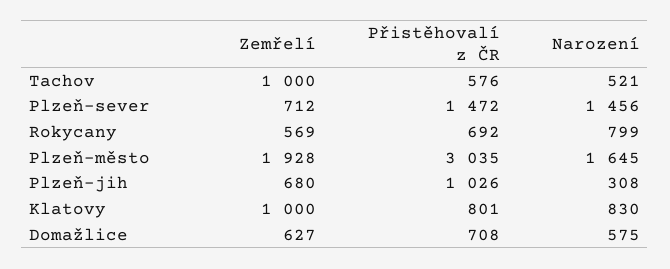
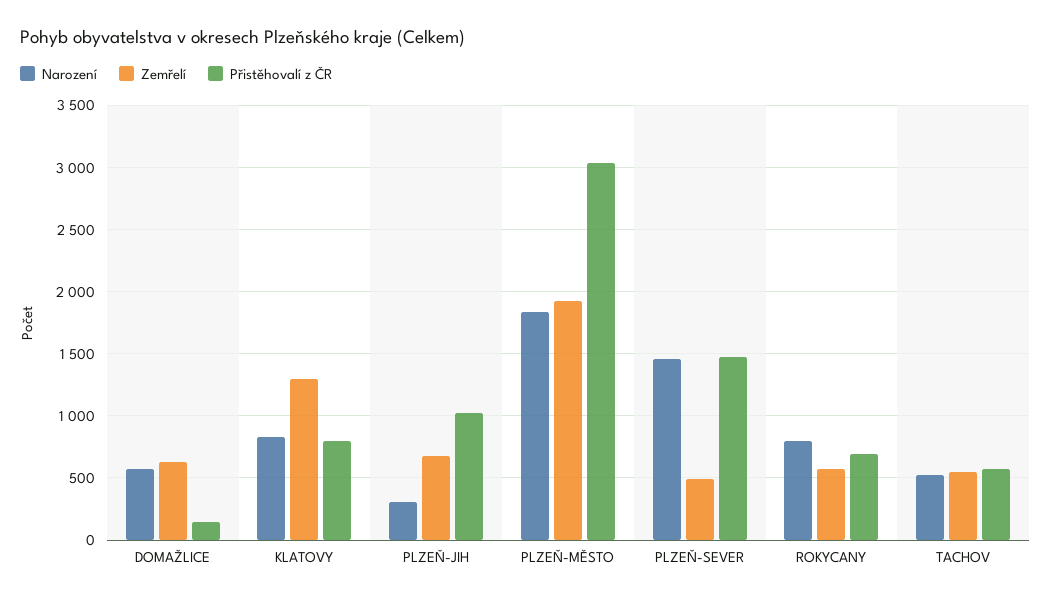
  {
    "Zemřelí": {
-     "Tachov": 1000,
+     "Tachov": 550,
-     "Plzeň-sever": 712,
+     "Plzeň-sever": 500,
      "Rokycany": 569,
      "Plzeň-město": 1928,
      "Plzeň-jih": 680,
-     "Klatovy": 1000,
+     "Klatovy": 1300,
      "Domažlice": 627
    },
    "Přistěhovalí z ČR": {
      "Tachov": 576,
      "Plzeň-sever": 1472,
      "Rokycany": 692,
      "Plzeň-město": 3035,
      "Plzeň-jih": 1026,
      "Klatovy": 801,
-     "Domažlice": 708
+     "Domažlice": 150
    },
    "Narození": {
      "Tachov": 521,
      "Plzeň-sever": 1456,
      "Rokycany": 799,
-     "Plzeň-město": 1645,
+     "Plzeň-město": 1850,
      "Plzeň-jih": 308,
      "Klatovy": 830,
      "Domažlice": 575
    }
  }

